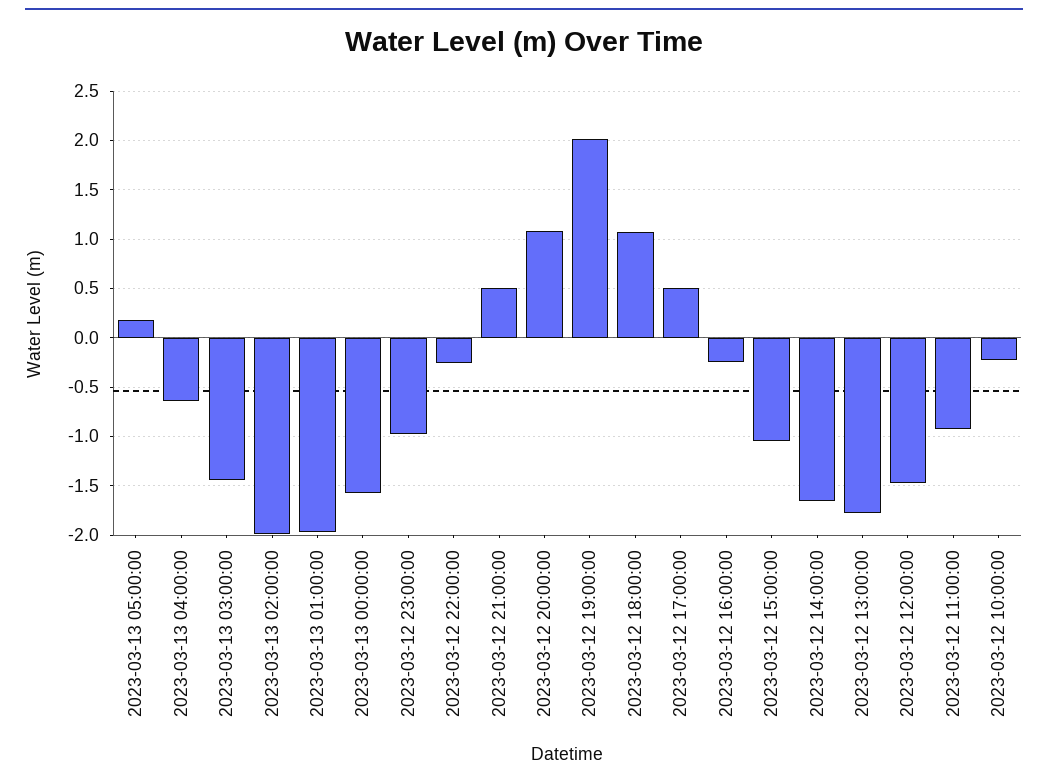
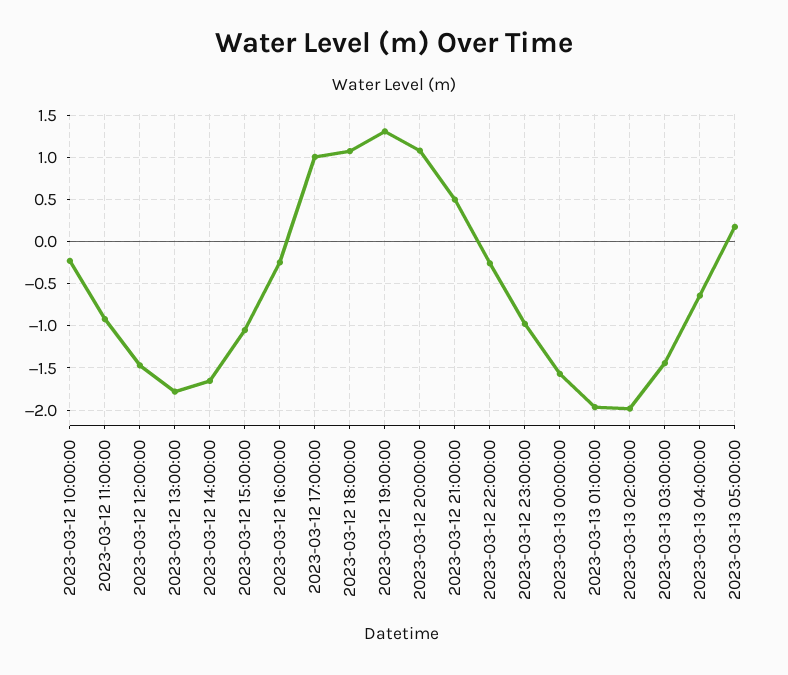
  {
    "2023-03-13 05:00:00": 0.2,
    "2023-03-13 04:00:00": -0.6,
    "2023-03-13 03:00:00": -1.4,
    "2023-03-13 02:00:00": -2,
    "2023-03-13 01:00:00": -2,
    "2023-03-13 00:00:00": -1.6,
    "2023-03-12 23:00:00": -1,
    "2023-03-12 22:00:00": -0.3,
    "2023-03-12 21:00:00": 0.5,
    "2023-03-12 20:00:00": 1.1,
-   "2023-03-12 19:00:00": 2,
+   "2023-03-12 19:00:00": 1.3,
    "2023-03-12 18:00:00": 1.1,
-   "2023-03-12 17:00:00": 0.5,
+   "2023-03-12 17:00:00": 1,
    "2023-03-12 16:00:00": -0.2,
    "2023-03-12 15:00:00": -1.1,
    "2023-03-12 14:00:00": -1.7,
    "2023-03-12 13:00:00": -1.8,
    "2023-03-12 12:00:00": -1.5,
    "2023-03-12 11:00:00": -0.9,
    "2023-03-12 10:00:00": -0.2
  }

